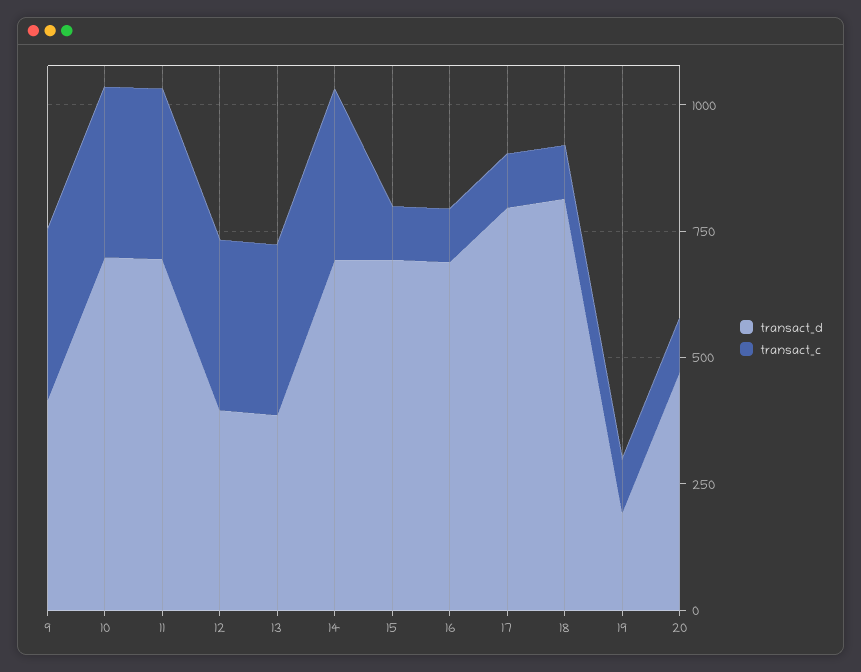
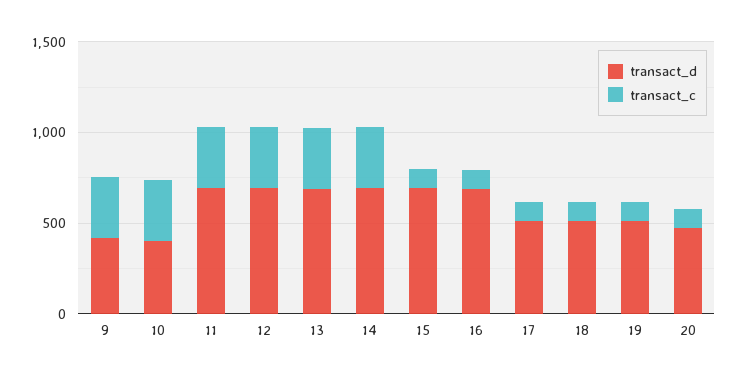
  {
    "transact_d": {
      "9": 400,
-     "10": 700,
+     "10": 400,
      "11": 700,
-     "12": 400,
+     "12": 700,
-     "13": 400,
+     "13": 700,
      "14": 700,
      "15": 700,
      "16": 700,
-     "17": 800,
+     "17": 500,
-     "18": 800,
+     "18": 500,
-     "19": 200,
+     "19": 500,
      "20": 450
    },
    "transact_c": {
      "9": 350,
      "10": 350,
      "11": 350,
      "12": 350,
      "13": 350,
      "14": 350,
      "15": 100,
      "16": 100,
      "17": 100,
      "18": 100,
      "19": 100,
      "20": 100
    }
  }

